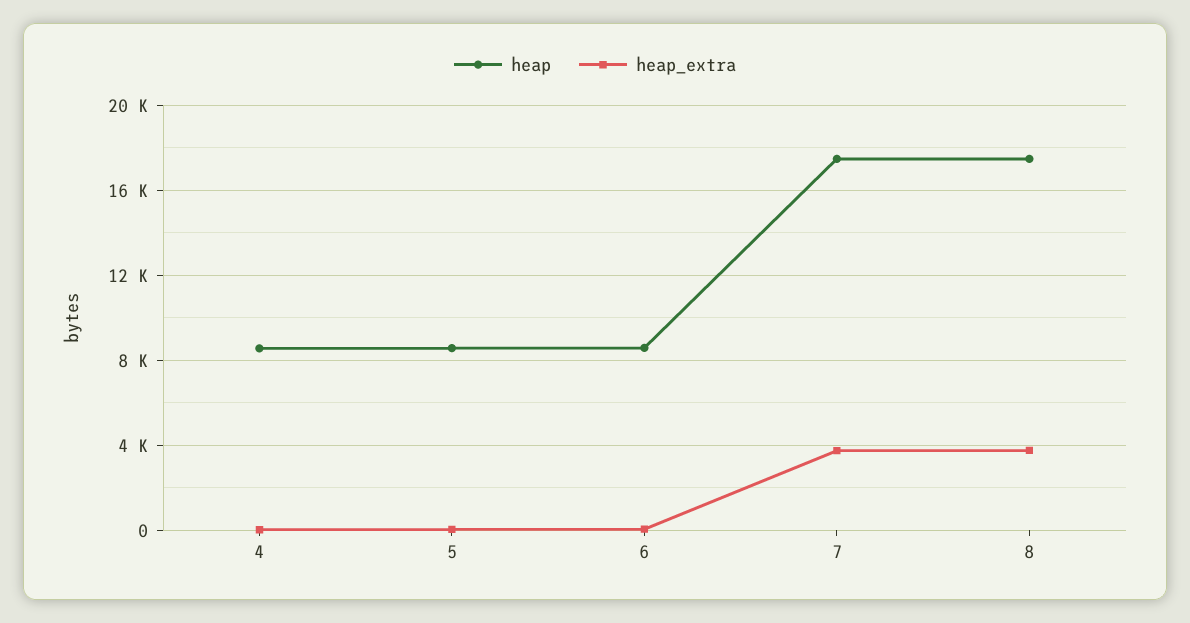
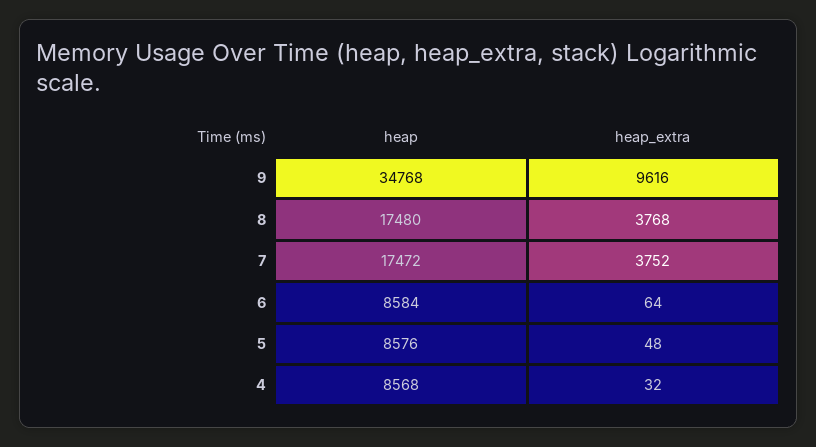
  {
    "heap": {
      "4": 8568,
      "5": 8576,
      "6": 8584,
      "7": 17472,
-     "8": 17480
+     "8": 17480,
+     "9": 34768
    },
    "heap_extra": {
      "4": 32,
      "5": 48,
      "6": 64,
      "7": 3752,
-     "8": 3768
+     "8": 3768,
+     "9": 9616
    }
  }

